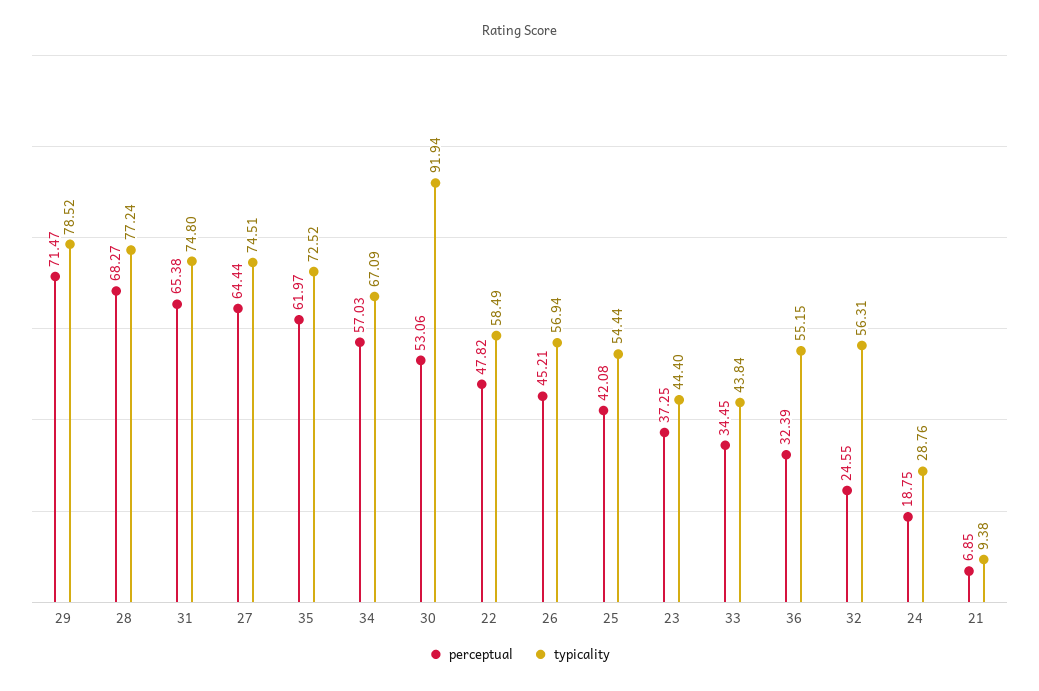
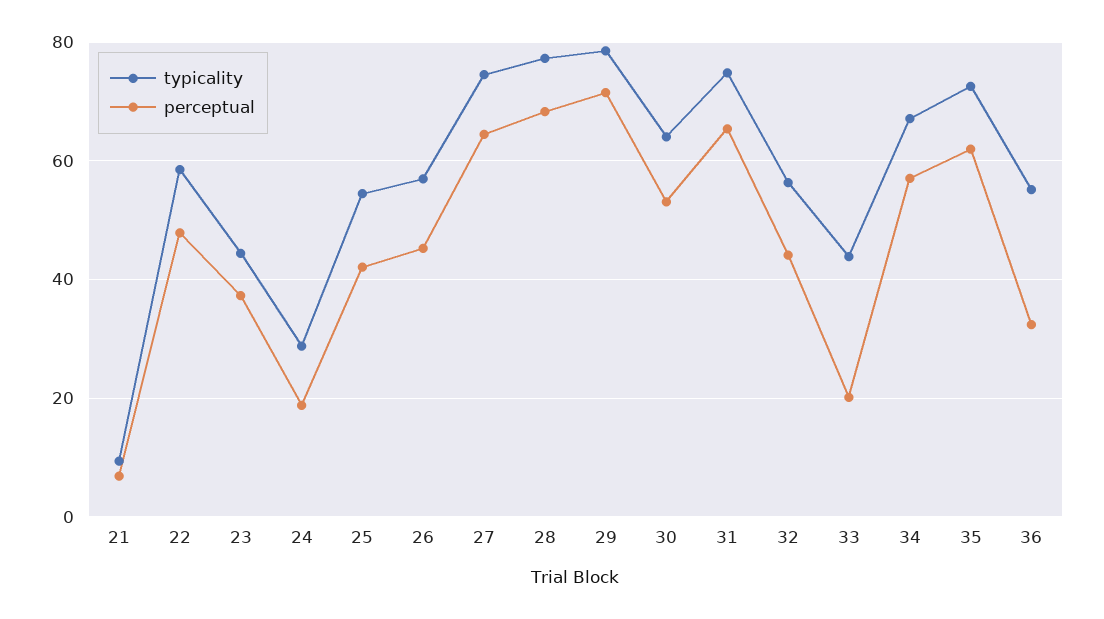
  {
    "perceptual": {
      "29": 71.47,
      "28": 68.27,
      "31": 65.38,
      "27": 64.44,
      "35": 61.97,
      "34": 57.03,
      "30": 53.06,
      "22": 47.82,
      "26": 45.21,
      "25": 42.08,
      "23": 37.25,
-     "33": 34.45,
+     "33": 20,
      "36": 32.39,
-     "32": 24.55,
+     "32": 44,
      "24": 18.75,
      "21": 6.85
    },
    "typicality": {
      "29": 78.52,
      "28": 77.24,
      "31": 74.8,
      "27": 74.51,
      "35": 72.52,
      "34": 67.09,
-     "30": 91.94,
+     "30": 64,
      "22": 58.49,
      "26": 56.94,
      "25": 54.44,
      "23": 44.4,
      "33": 43.84,
      "36": 55.15,
      "32": 56.31,
      "24": 28.76,
      "21": 9.38
    }
  }

